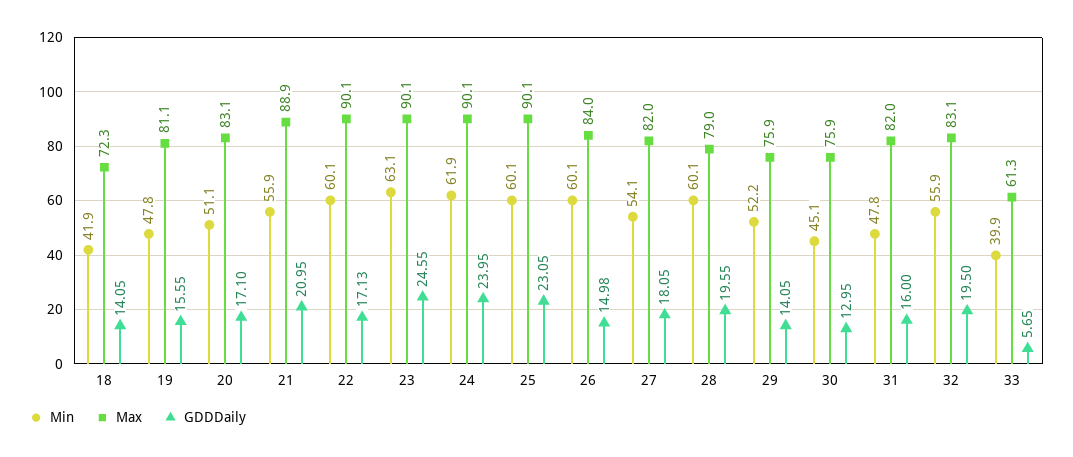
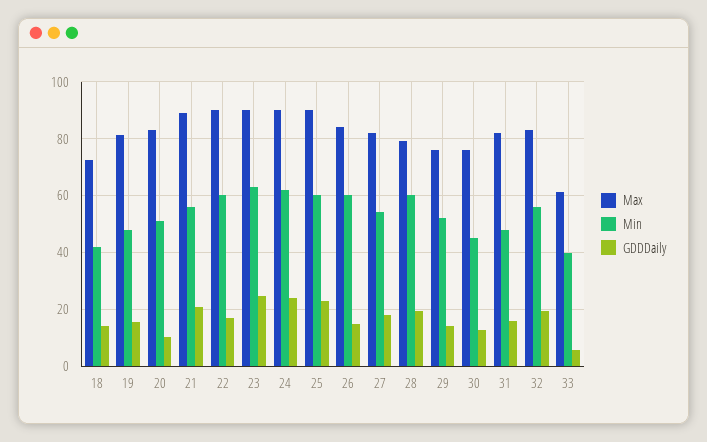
  {
    "Min": {
      "18": 41.9,
      "19": 47.8,
      "20": 51.1,
      "21": 55.9,
      "22": 60.1,
      "23": 63.1,
      "24": 61.9,
      "25": 60.1,
      "26": 60.1,
      "27": 54.1,
      "28": 60.1,
      "29": 52.2,
      "30": 45.1,
      "31": 47.8,
      "32": 55.9,
      "33": 39.9
    },
    "Max": {
      "18": 72.3,
      "19": 81.1,
      "20": 83.1,
      "21": 88.9,
      "22": 90.1,
      "23": 90.1,
      "24": 90.1,
      "25": 90.1,
      "26": 84,
      "27": 82,
      "28": 79,
      "29": 75.9,
      "30": 75.9,
      "31": 82,
      "32": 83.1,
      "33": 61.3
    },
    "GDDDaily": {
      "18": 14.05,
      "19": 15.55,
-     "20": 17.1,
+     "20": 10,
      "21": 20.95,
      "22": 17.13,
      "23": 24.55,
      "24": 23.95,
      "25": 23.05,
      "26": 14.98,
      "27": 18.05,
      "28": 19.55,
      "29": 14.05,
      "30": 12.95,
      "31": 16,
      "32": 19.5,
      "33": 5.65
    }
  }

